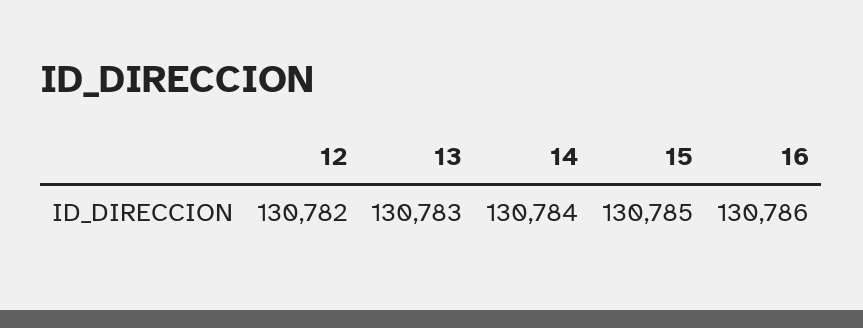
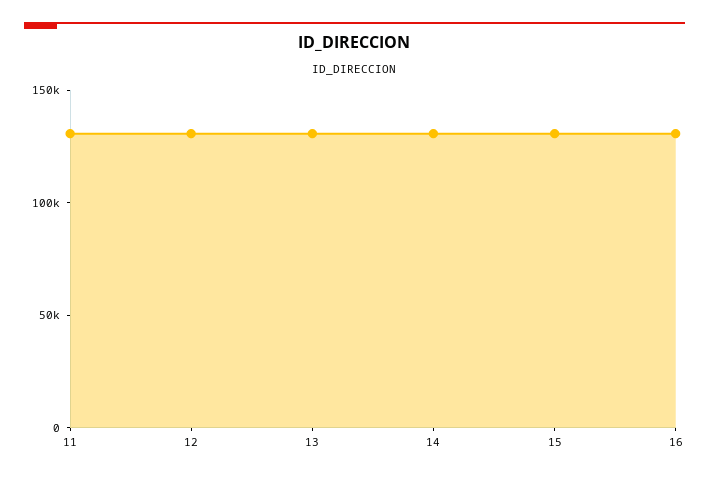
  {
    "12": 130782,
    "13": 130783,
    "14": 130784,
    "15": 130785,
-   "16": 130786
+   "16": 130786,
+   "11": 130000
  }

